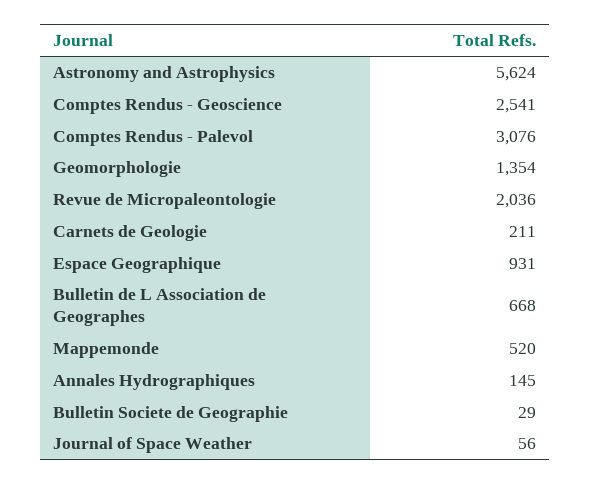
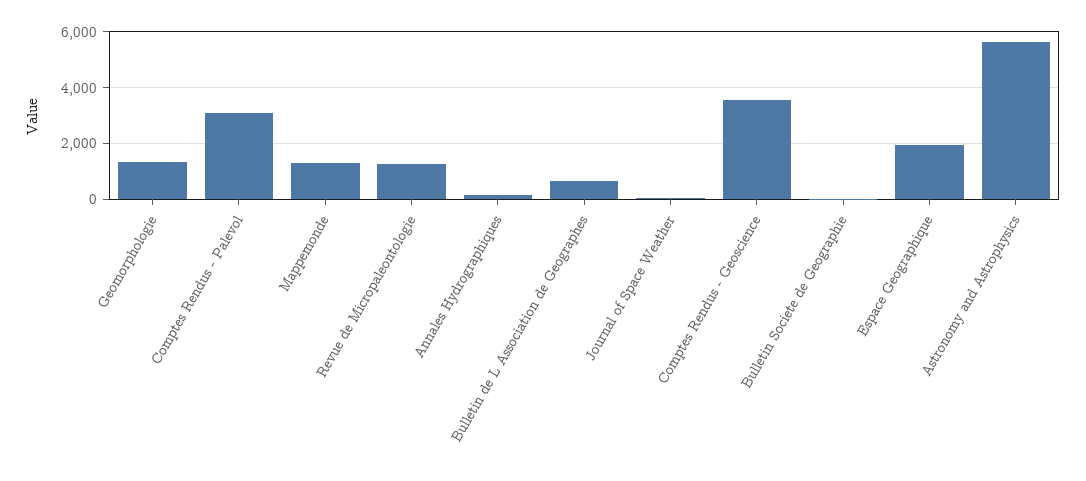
  {
    "Astronomy and Astrophysics": 5624,
-   "Comptes Rendus - Geoscience": 2541,
+   "Comptes Rendus - Geoscience": 3500,
    "Comptes Rendus - Palevol": 3076,
    "Geomorphologie": 1354,
-   "Revue de Micropaleontologie": 2036,
+   "Revue de Micropaleontologie": 1250,
-   "Carnets de Geologie": 211,
-   "Espace Geographique": 931,
+   "Espace Geographique": 2000,
    "Bulletin de L Association de Geographes": 668,
-   "Mappemonde": 520,
+   "Mappemonde": 1250,
    "Annales Hydrographiques": 145,
    "Bulletin Societe de Geographie": 29,
    "Journal of Space Weather": 56
  }

